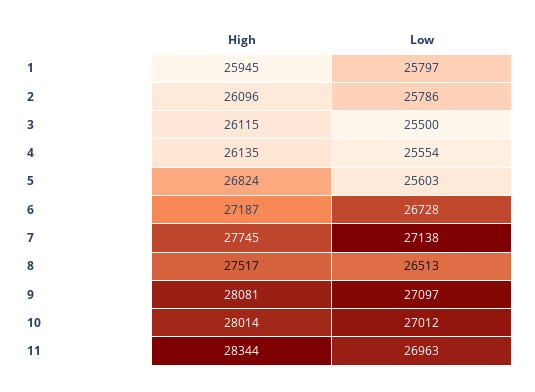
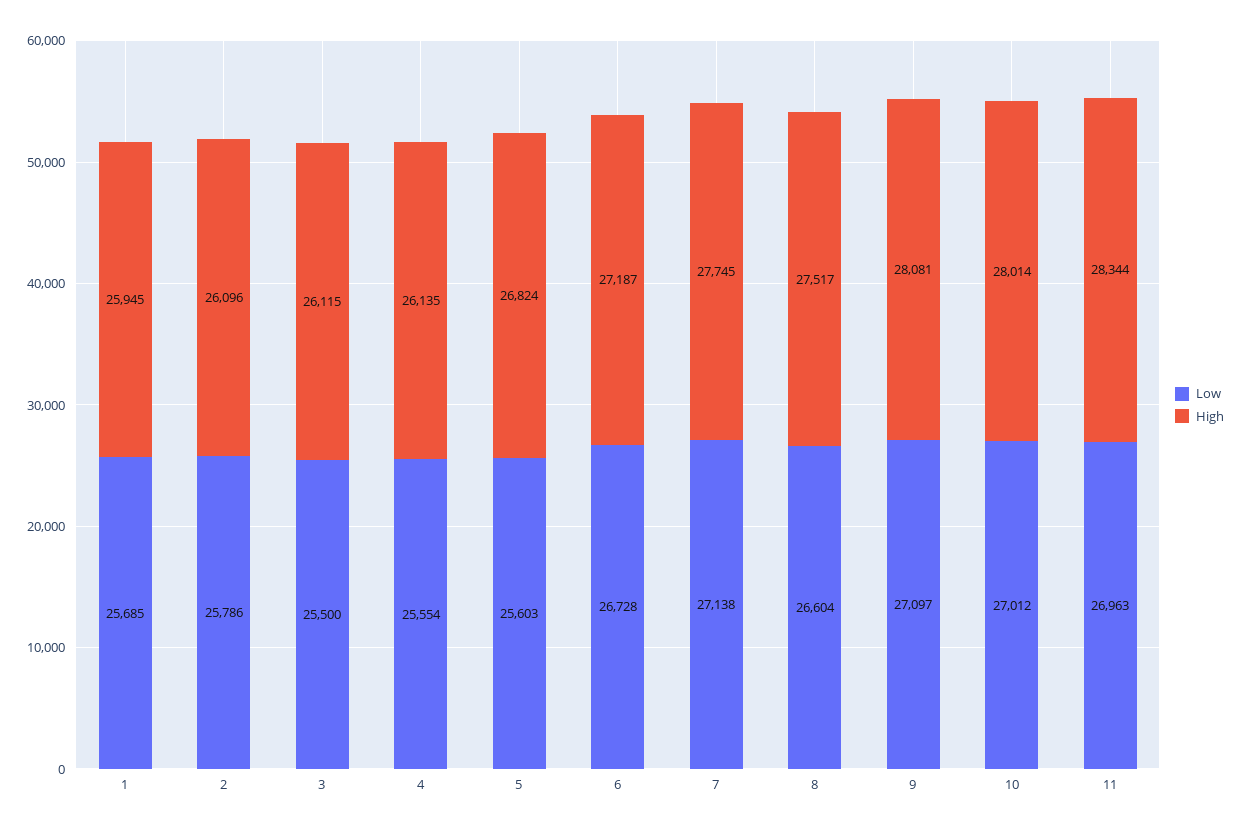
  {
    "High": {
      "1": 25945,
      "2": 26096,
      "3": 26115,
      "4": 26135,
      "5": 26824,
      "6": 27187,
      "7": 27745,
      "8": 27517,
      "9": 28081,
      "10": 28014,
      "11": 28344
    },
    "Low": {
-     "1": 25797,
+     "1": 25685,
      "2": 25786,
      "3": 25500,
      "4": 25554,
      "5": 25603,
      "6": 26728,
      "7": 27138,
-     "8": 26513,
+     "8": 26604,
      "9": 27097,
      "10": 27012,
      "11": 26963
    }
  }

